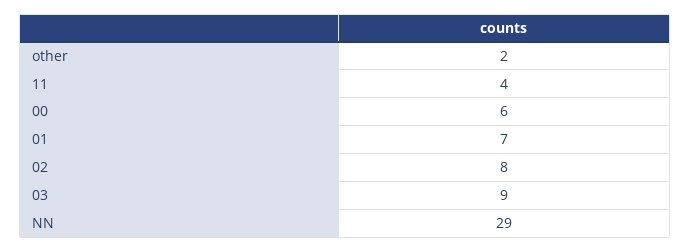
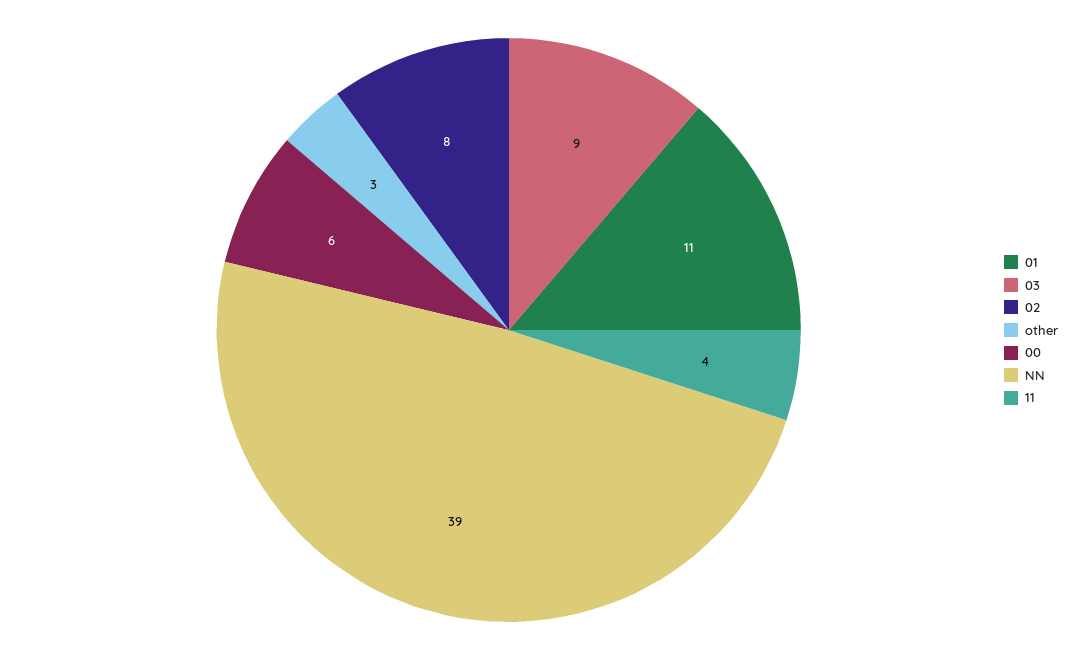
  {
-   "other": 2,
+   "other": 3,
    "11": 4,
    "00": 6,
-   "01": 7,
+   "01": 11,
    "02": 8,
    "03": 9,
-   "NN": 29
+   "NN": 39
  }

